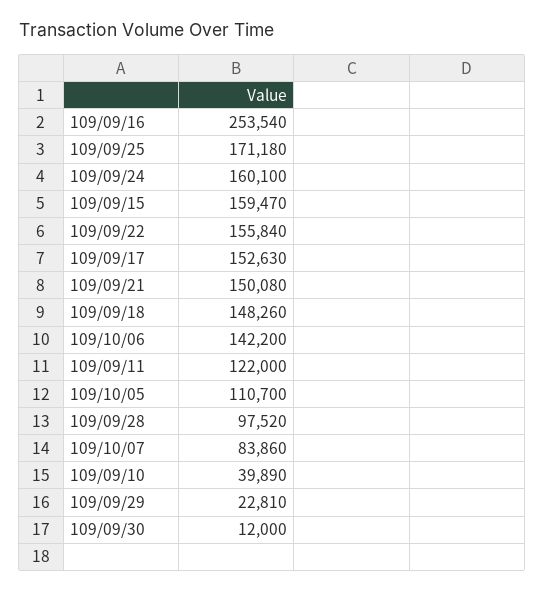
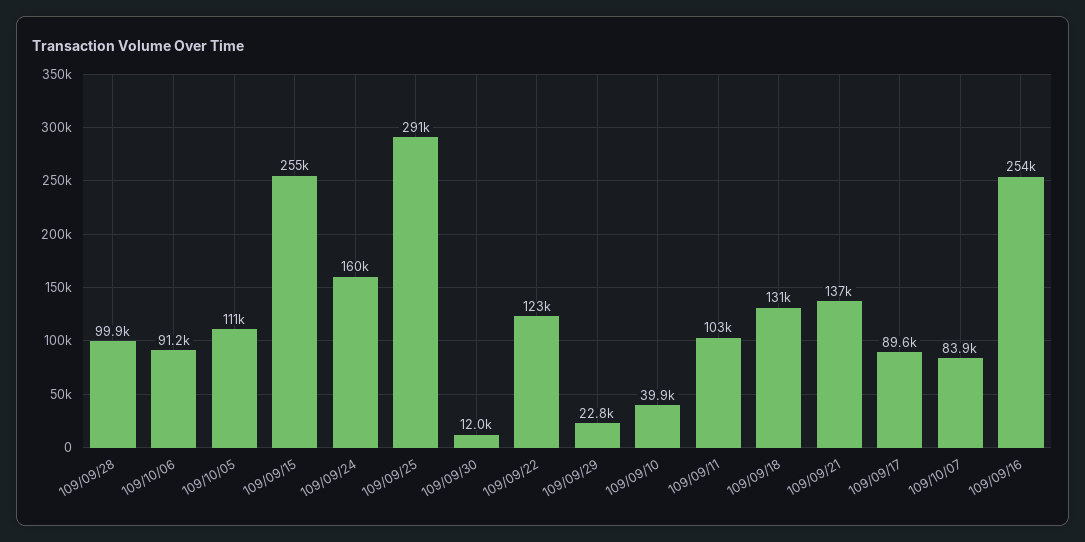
  {
    "109/09/16": 253540,
-   "109/09/25": 171180,
+   "109/09/25": 291000,
    "109/09/24": 160100,
-   "109/09/15": 159470,
+   "109/09/15": 255000,
-   "109/09/22": 155840,
+   "109/09/22": 123000,
-   "109/09/17": 152630,
+   "109/09/17": 89600,
-   "109/09/21": 150080,
+   "109/09/21": 137000,
-   "109/09/18": 148260,
+   "109/09/18": 131000,
-   "109/10/06": 142200,
+   "109/10/06": 91200,
-   "109/09/11": 122000,
+   "109/09/11": 103000,
    "109/10/05": 110700,
-   "109/09/28": 97520,
+   "109/09/28": 99900,
    "109/10/07": 83860,
    "109/09/10": 39890,
    "109/09/29": 22810,
    "109/09/30": 12000
  }

